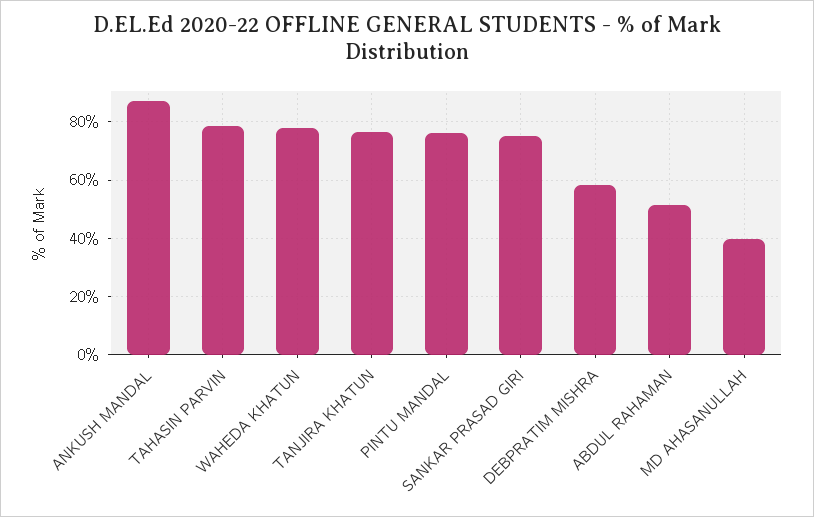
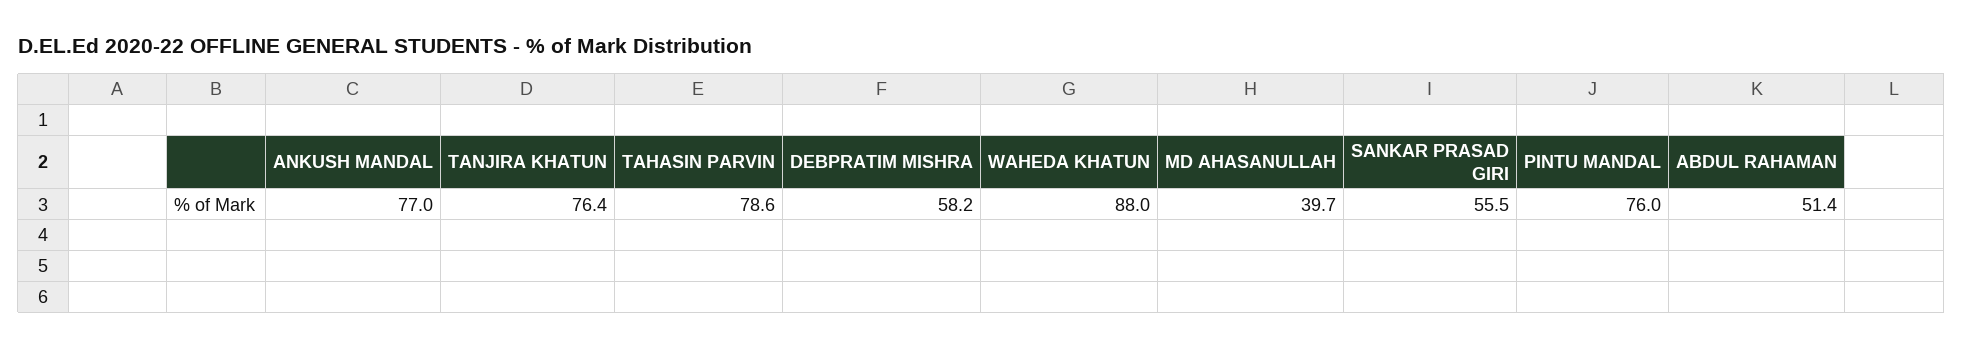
  {
-   "ANKUSH MANDAL": 87.5,
+   "ANKUSH MANDAL": 77,
    "TAHASIN PARVIN": 78.6,
-   "WAHEDA KHATUN": 77.5,
+   "WAHEDA KHATUN": 88,
    "TANJIRA KHATUN": 76.4,
    "PINTU MANDAL": 76,
-   "SANKAR PRASAD GIRI": 75,
+   "SANKAR PRASAD GIRI": 55.5,
    "DEBPRATIM MISHRA": 58.2,
    "ABDUL RAHAMAN": 51.4,
    "MD AHASANULLAH": 39.7
  }

